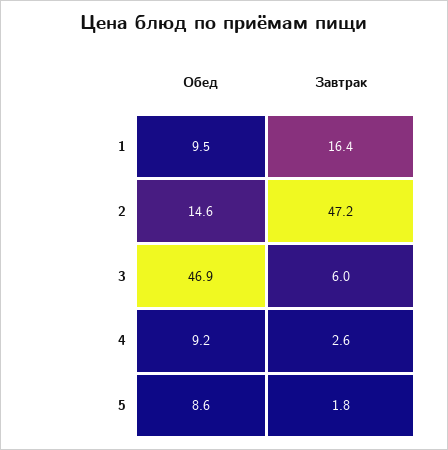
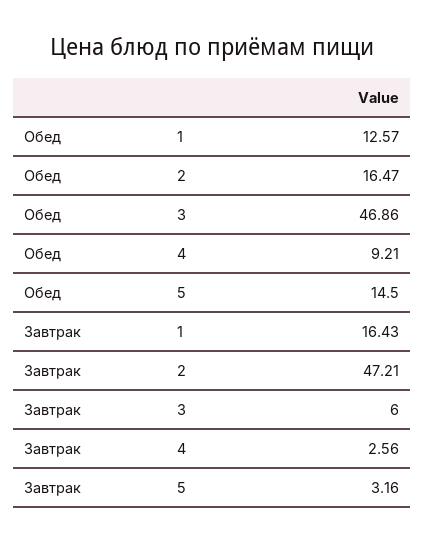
  {
    "Обед": {
-     "1": 9.5,
+     "1": 12.57,
-     "2": 14.6,
+     "2": 16.47,
      "3": 46.86,
      "4": 9.21,
-     "5": 8.6
+     "5": 14.5
    },
    "Завтрак": {
      "1": 16.43,
      "2": 47.21,
      "3": 6,
      "4": 2.56,
-     "5": 1.8
+     "5": 3.16
    }
  }

